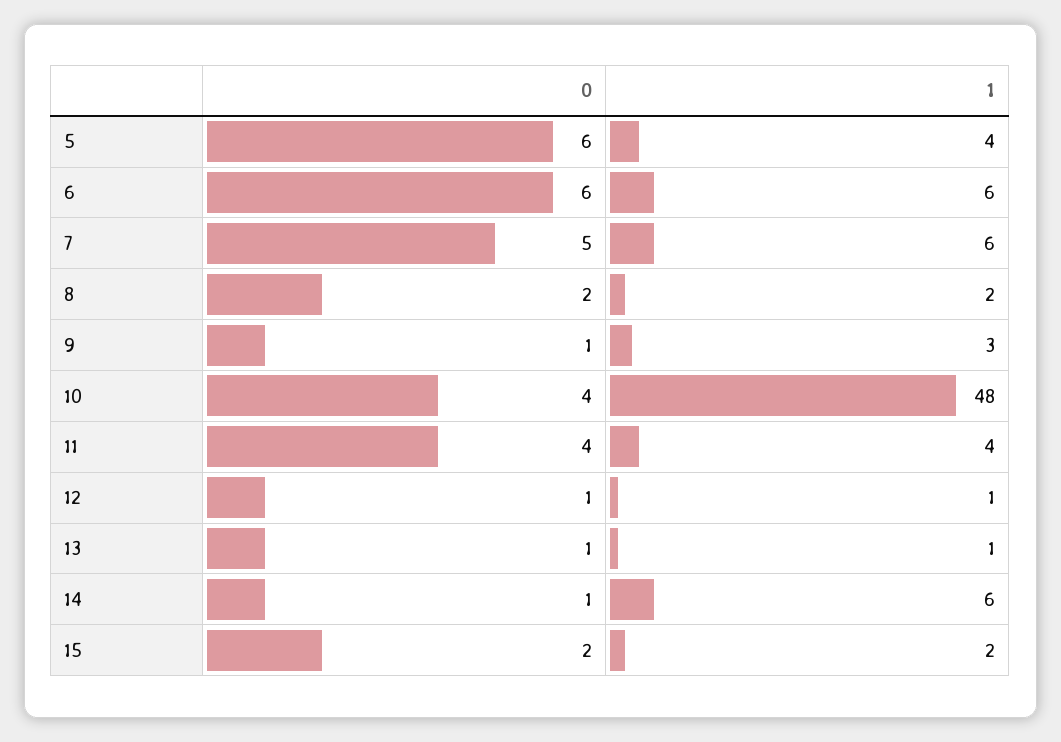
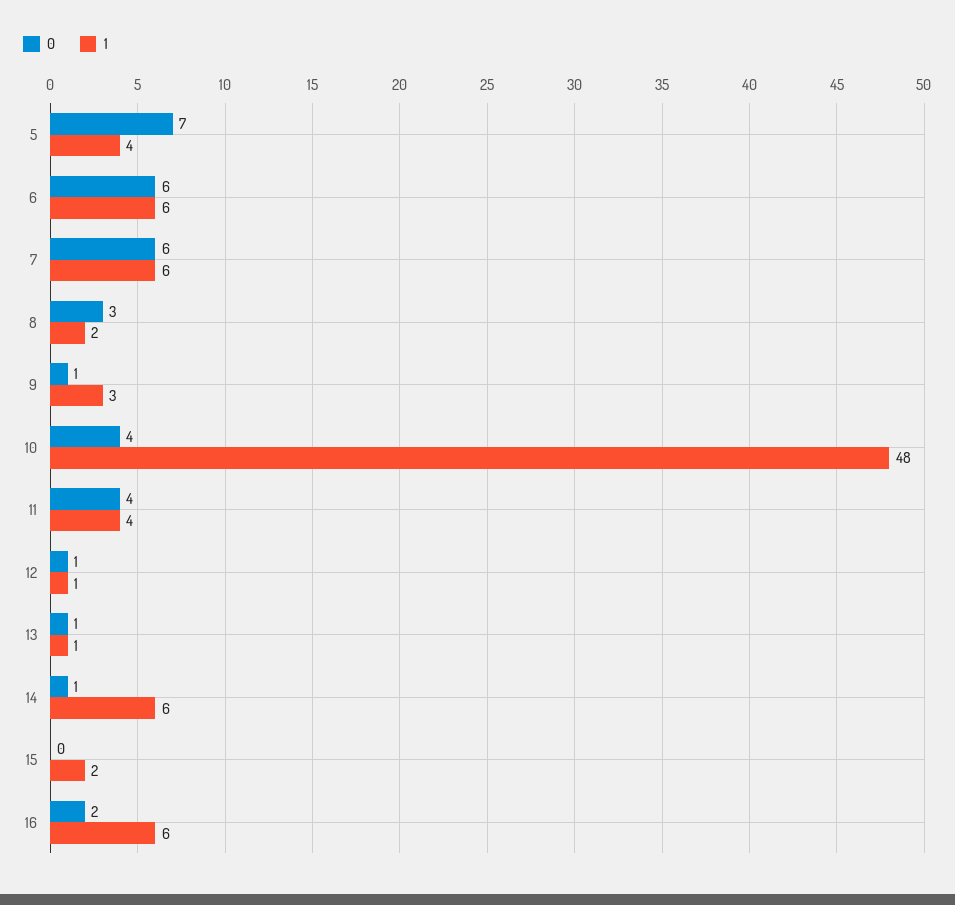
  {
    "0": {
-     "5": 6,
+     "5": 7,
      "6": 6,
-     "7": 5,
+     "7": 6,
-     "8": 2,
+     "8": 3,
      "9": 1,
      "10": 4,
      "11": 4,
      "12": 1,
      "13": 1,
      "14": 1,
-     "15": 2
+     "15": 0,
+     "16": 2
    },
    "1": {
      "5": 4,
      "6": 6,
      "7": 6,
      "8": 2,
      "9": 3,
      "10": 48,
      "11": 4,
      "12": 1,
      "13": 1,
      "14": 6,
-     "15": 2
+     "15": 2,
+     "16": 6
    }
  }

